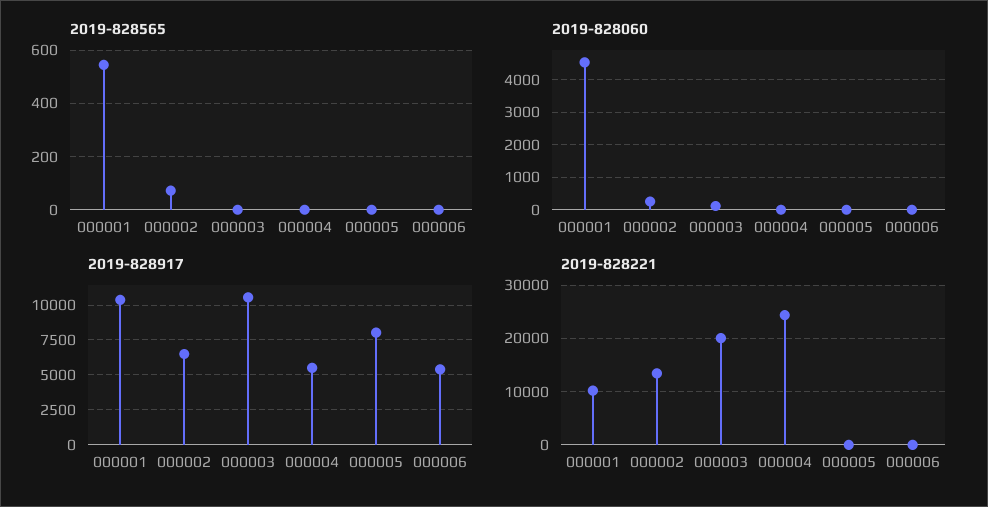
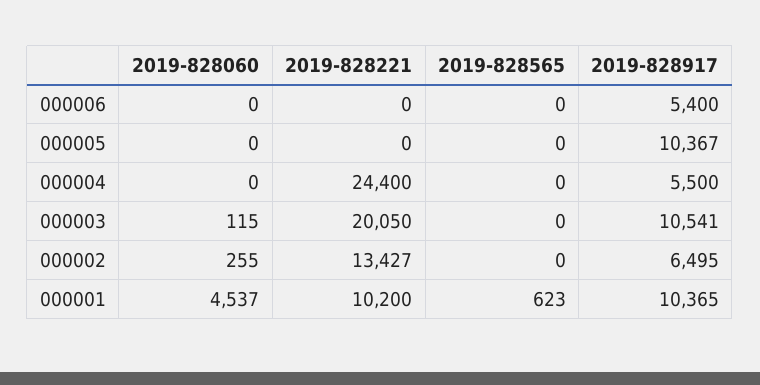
  {
    "2019-828565": {
-     "000001": 550,
+     "000001": 623,
-     "000002": 75,
+     "000002": 0,
      "000003": 0,
      "000004": 0,
      "000005": 0,
      "000006": 0
    },
    "2019-828060": {
      "000001": 4537,
      "000002": 255,
      "000003": 115,
      "000004": 0,
      "000005": 0,
      "000006": 0
    },
    "2019-828917": {
      "000001": 10365,
      "000002": 6495,
      "000003": 10541,
      "000004": 5500,
-     "000005": 8000,
+     "000005": 10367,
      "000006": 5400
    },
    "2019-828221": {
      "000001": 10200,
      "000002": 13427,
      "000003": 20050,
      "000004": 24400,
      "000005": 0,
      "000006": 0
    }
  }

